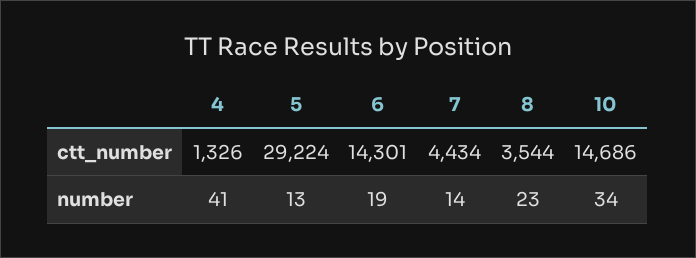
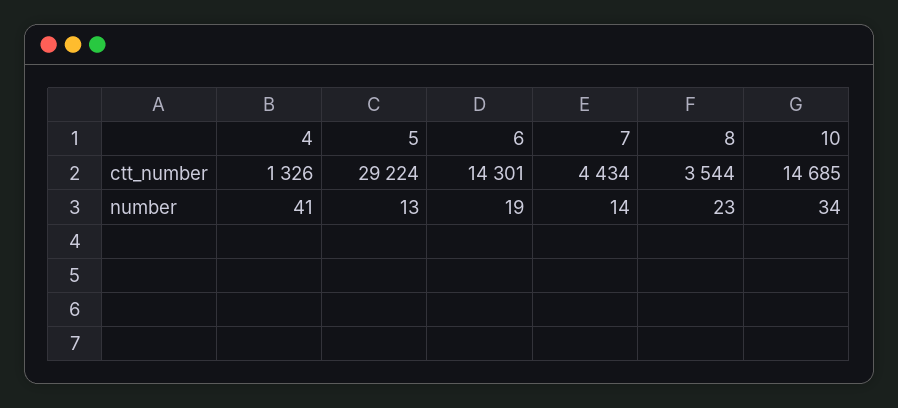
  {
    "4": {
      "ctt_number": 1326,
      "number": 41
    },
    "5": {
      "ctt_number": 29224,
      "number": 13
    },
    "6": {
      "ctt_number": 14301,
      "number": 19
    },
    "7": {
      "ctt_number": 4434,
      "number": 14
    },
    "8": {
      "ctt_number": 3544,
      "number": 23
    },
    "10": {
-     "ctt_number": 14686,
+     "ctt_number": 14685,
      "number": 34
    }
  }

